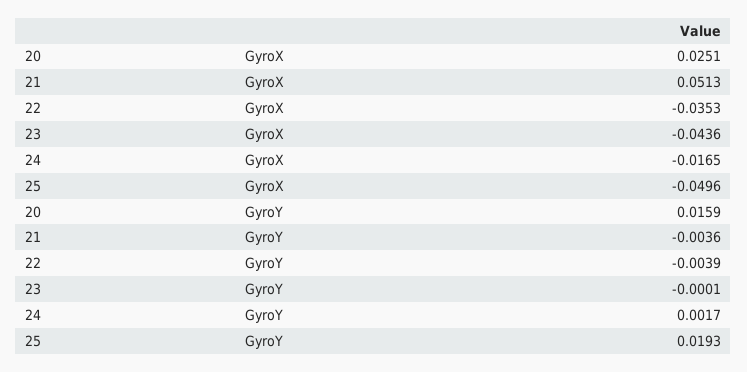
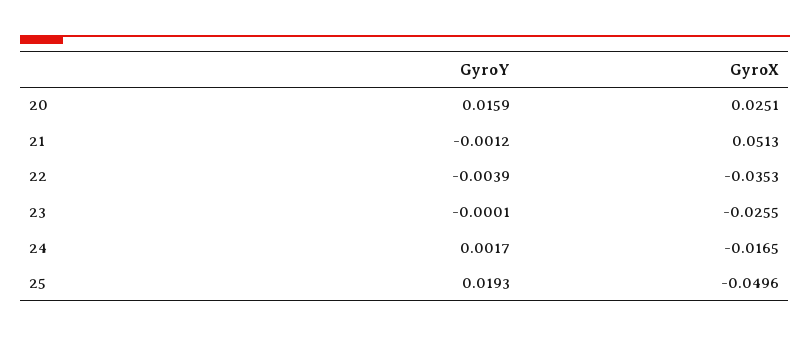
  {
    "20": {
      "GyroX": 0.0251,
      "GyroY": 0.0159
    },
    "21": {
      "GyroX": 0.0513,
-     "GyroY": -0.0036
+     "GyroY": -0.0012
    },
    "22": {
      "GyroX": -0.0353,
      "GyroY": -0.0039
    },
    "23": {
-     "GyroX": -0.0436,
+     "GyroX": -0.0255,
      "GyroY": -0.0001
    },
    "24": {
      "GyroX": -0.0165,
      "GyroY": 0.0017
    },
    "25": {
      "GyroX": -0.0496,
      "GyroY": 0.0193
    }
  }

